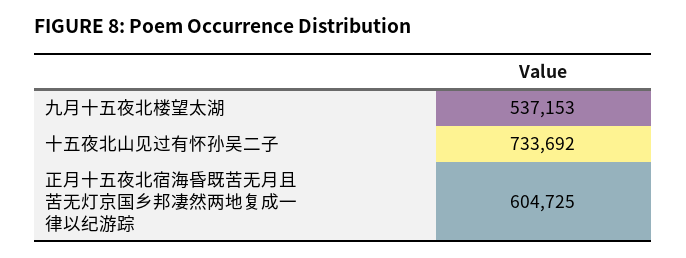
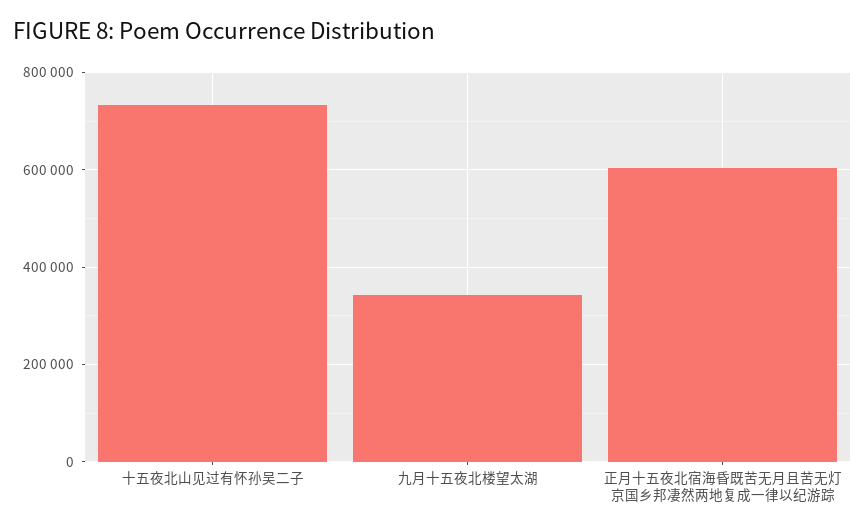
  {
-   "九月十五夜北楼望太湖": 537153,
+   "九月十五夜北楼望太湖": 340000,
    "十五夜北山见过有怀孙吴二子": 733692,
    "正月十五夜北宿海昏既苦无月且苦无灯京国乡邦凄然两地复成一律以纪游踪": 604725
  }

